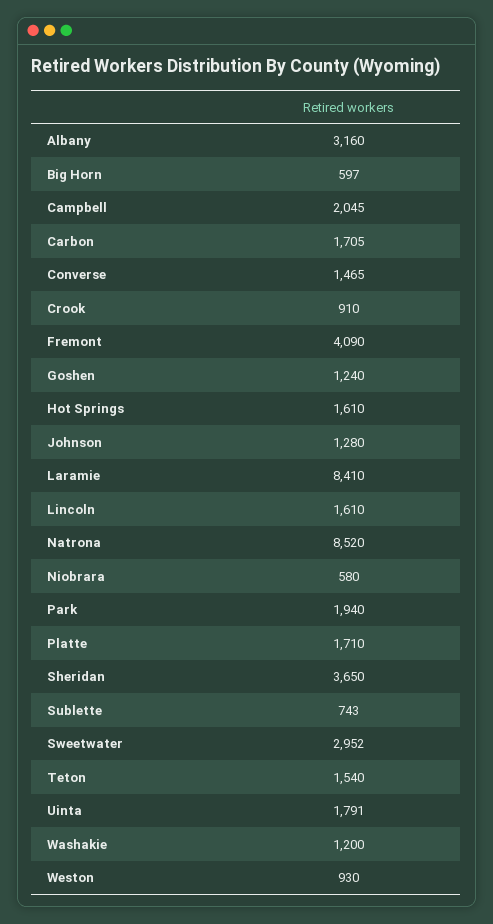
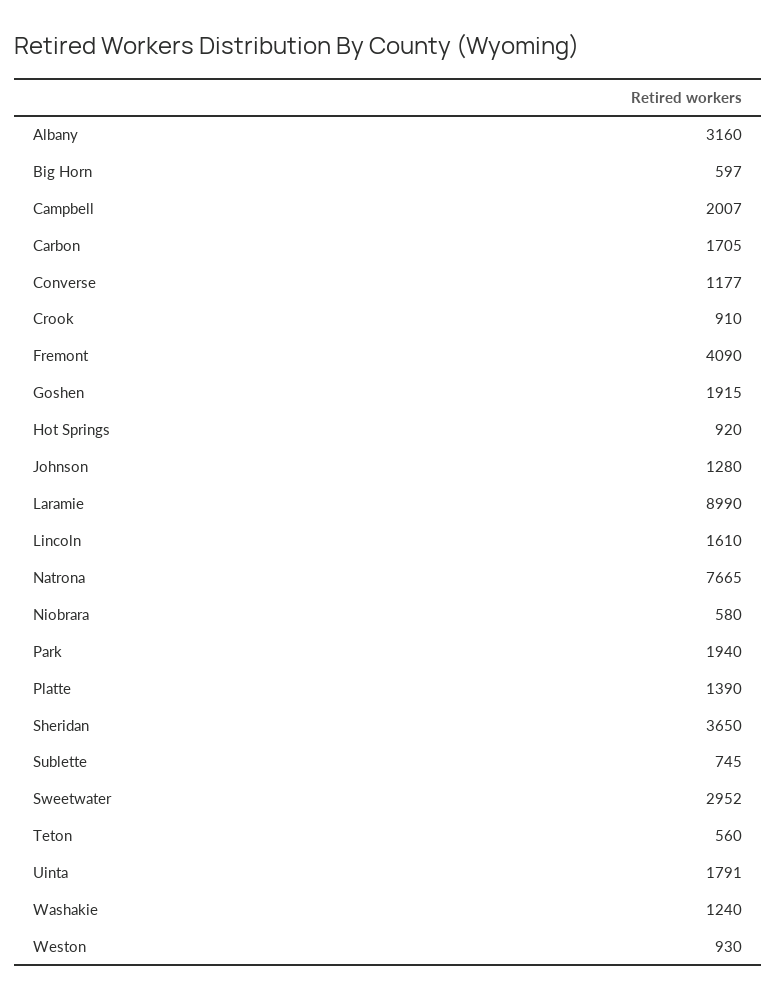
  {
    "Albany": 3160,
    "Big Horn": 597,
-   "Campbell": 2045,
+   "Campbell": 2007,
    "Carbon": 1705,
-   "Converse": 1465,
+   "Converse": 1177,
    "Crook": 910,
    "Fremont": 4090,
-   "Goshen": 1240,
+   "Goshen": 1915,
-   "Hot Springs": 1610,
+   "Hot Springs": 920,
    "Johnson": 1280,
-   "Laramie": 8410,
+   "Laramie": 8990,
    "Lincoln": 1610,
-   "Natrona": 8520,
+   "Natrona": 7665,
    "Niobrara": 580,
    "Park": 1940,
-   "Platte": 1710,
+   "Platte": 1390,
    "Sheridan": 3650,
-   "Sublette": 743,
+   "Sublette": 745,
    "Sweetwater": 2952,
-   "Teton": 1540,
+   "Teton": 560,
    "Uinta": 1791,
-   "Washakie": 1200,
+   "Washakie": 1240,
    "Weston": 930
  }

